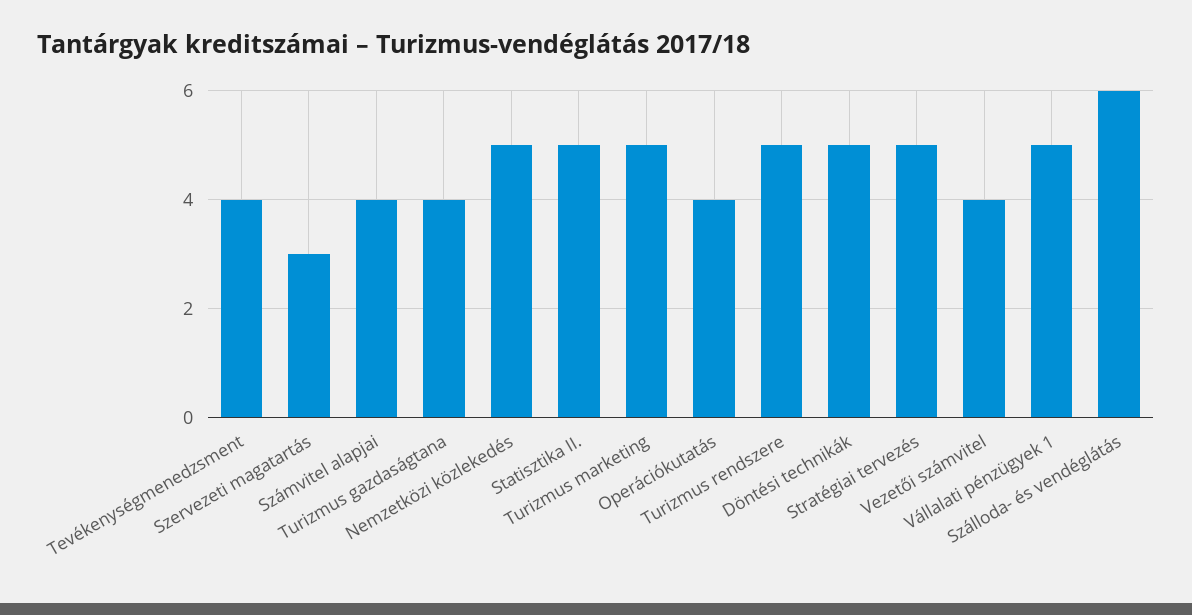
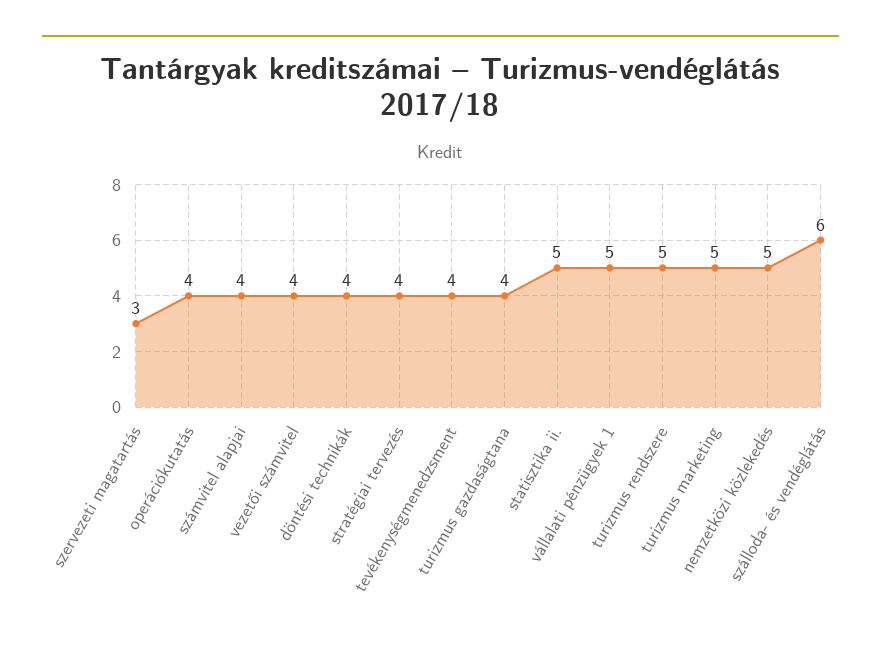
  {
    "Tevékenységmenedzsment": 4,
    "Szervezeti magatartás": 3,
    "Számvitel alapjai": 4,
    "Turizmus gazdaságtana": 4,
    "Nemzetközi közlekedés": 5,
    "Statisztika II.": 5,
    "Turizmus marketing": 5,
    "Operációkutatás": 4,
    "Turizmus rendszere": 5,
-   "Döntési technikák": 5,
+   "Döntési technikák": 4,
-   "Stratégiai tervezés": 5,
+   "Stratégiai tervezés": 4,
    "Vezetői számvitel": 4,
    "Vállalati pénzügyek 1": 5,
    "Szálloda- és vendéglátás": 6
  }

